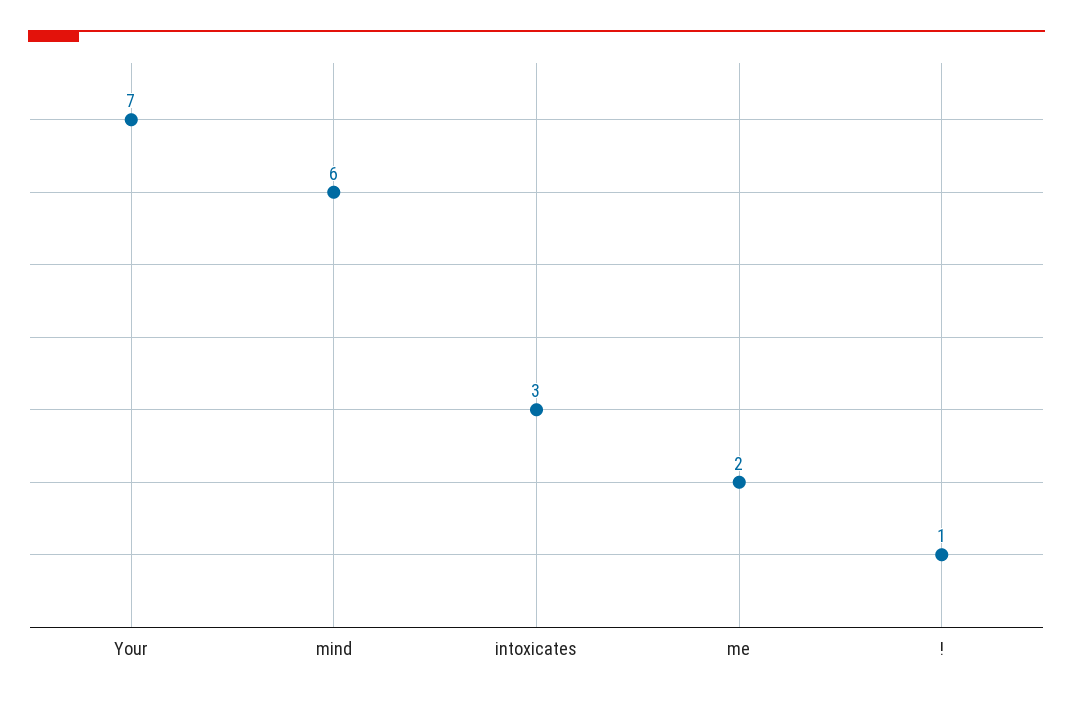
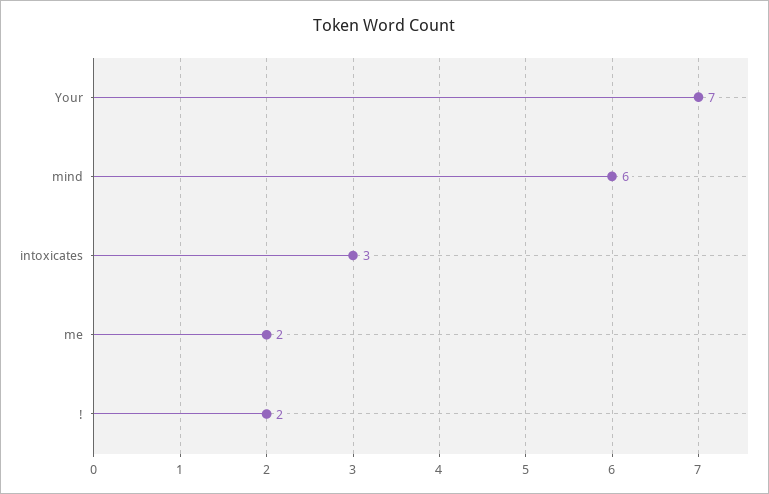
  {
    "Your": 7,
    "mind": 6,
    "intoxicates": 3,
    "me": 2,
-   "!": 1
+   "!": 2
  }

